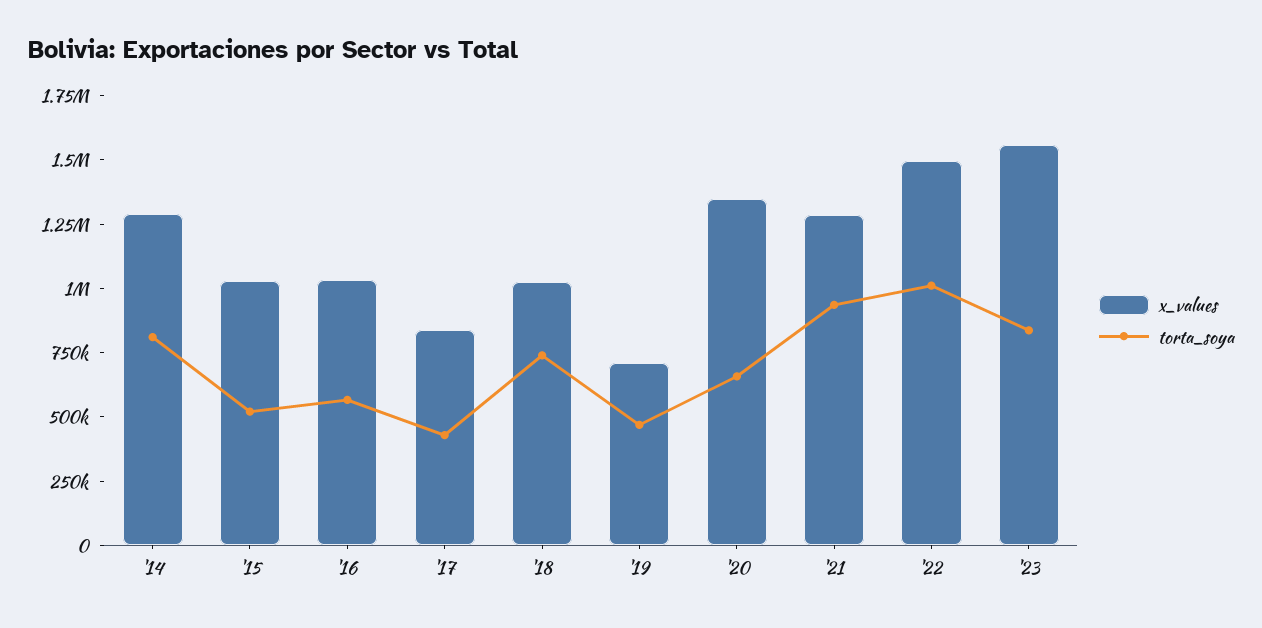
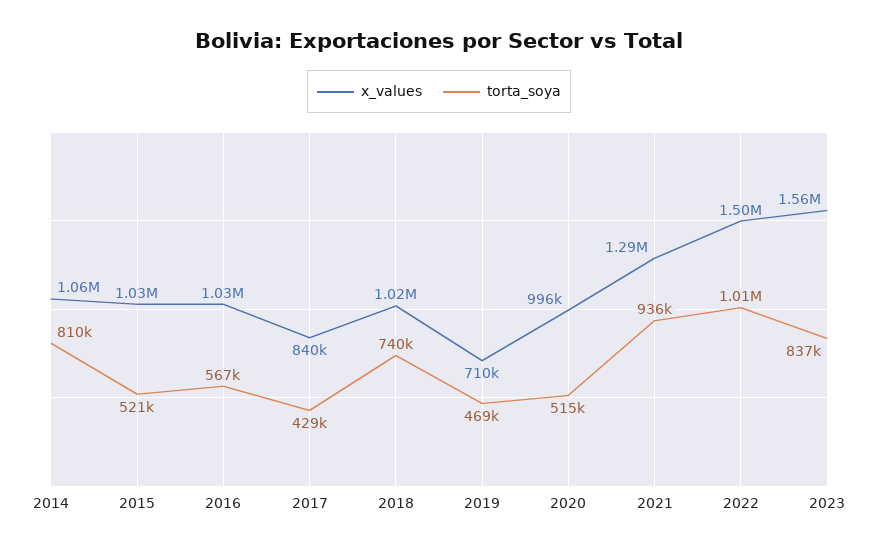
  {
    "x_values": {
-     "'14": 1300000,
+     "'14": 1060000,
      "'15": 1030000,
      "'16": 1030000,
      "'17": 840000,
      "'18": 1020000,
      "'19": 710000,
-     "'20": 1350000,
+     "'20": 996000,
      "'21": 1290000,
      "'22": 1500000,
      "'23": 1560000
    },
    "torta_soya": {
      "'14": 810000,
      "'15": 521000,
      "'16": 567000,
      "'17": 429000,
      "'18": 740000,
      "'19": 469000,
-     "'20": 650000,
+     "'20": 515000,
      "'21": 936000,
      "'22": 1010000,
      "'23": 837000
    }
  }

